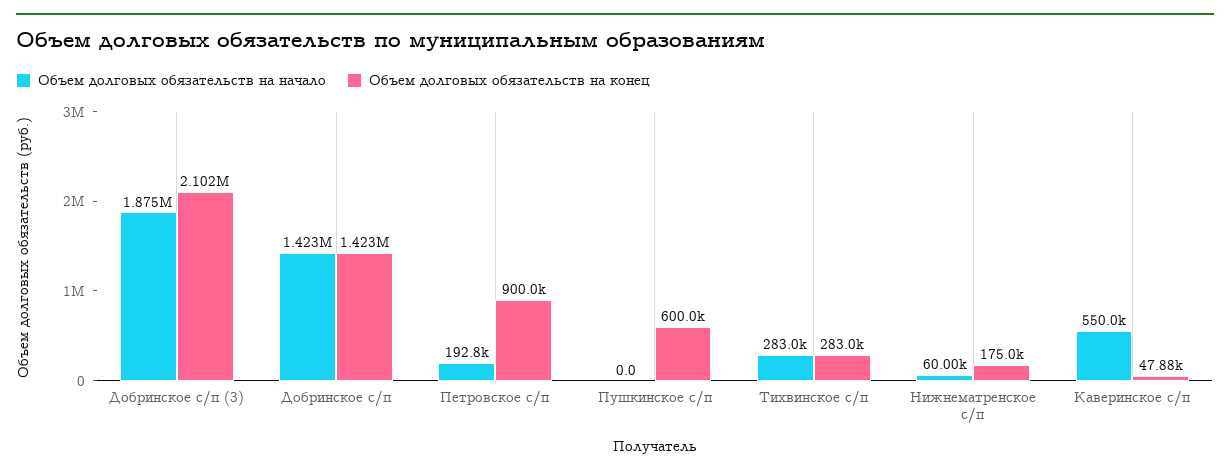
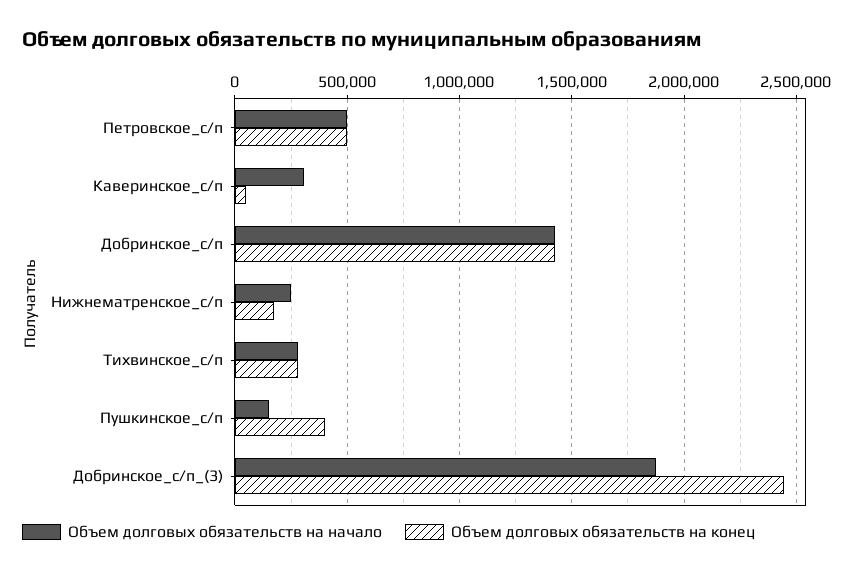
  {
    "Объем долговых обязательств на начало": {
      "Добринское с/п (3)": 1875000,
      "Добринское с/п": 1423000,
-     "Петровское с/п": 192800,
+     "Петровское с/п": 500000,
-     "Пушкинское с/п": 0,
+     "Пушкинское с/п": 150000,
      "Тихвинское с/п": 283000,
-     "Нижнематренское с/п": 60000,
+     "Нижнематренское с/п": 250000,
-     "Каверинское с/п": 550000
+     "Каверинское с/п": 300000
    },
    "Объем долговых обязательств на конец": {
-     "Добринское с/п (3)": 2102000,
+     "Добринское с/п (3)": 2450000,
      "Добринское с/п": 1423000,
-     "Петровское с/п": 900000,
+     "Петровское с/п": 500000,
-     "Пушкинское с/п": 600000,
+     "Пушкинское с/п": 400000,
      "Тихвинское с/п": 283000,
      "Нижнематренское с/п": 175000,
      "Каверинское с/п": 47880
    }
  }

